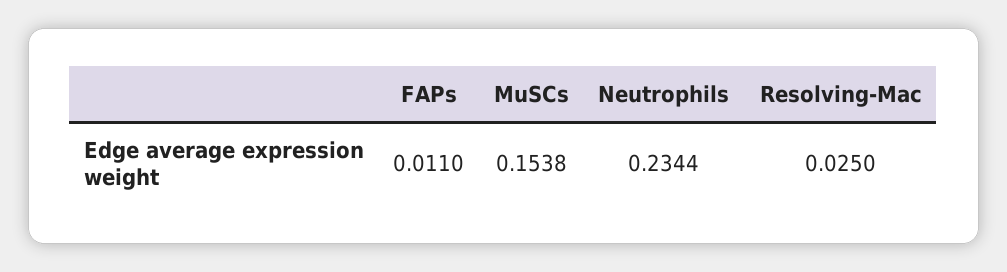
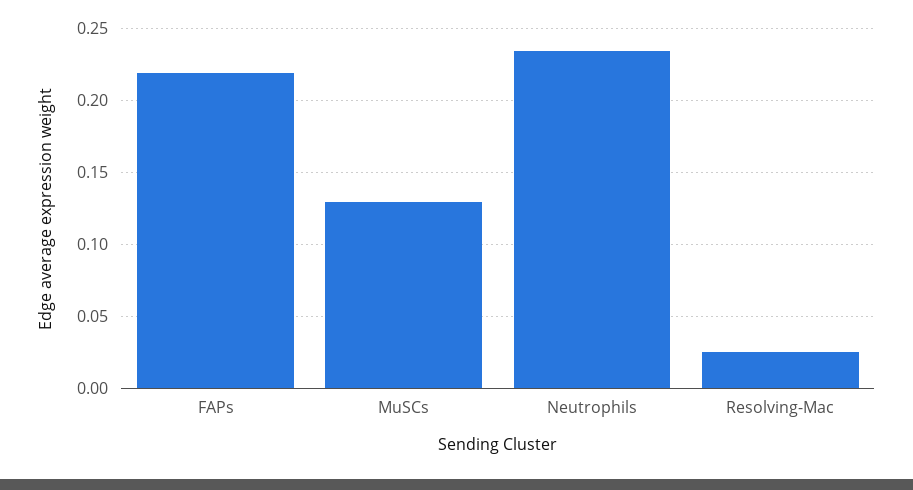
  {
-   "FAPs": 0.011,
+   "FAPs": 0.22,
-   "MuSCs": 0.1538,
+   "MuSCs": 0.13,
    "Neutrophils": 0.2344,
    "Resolving-Mac": 0.025
  }

